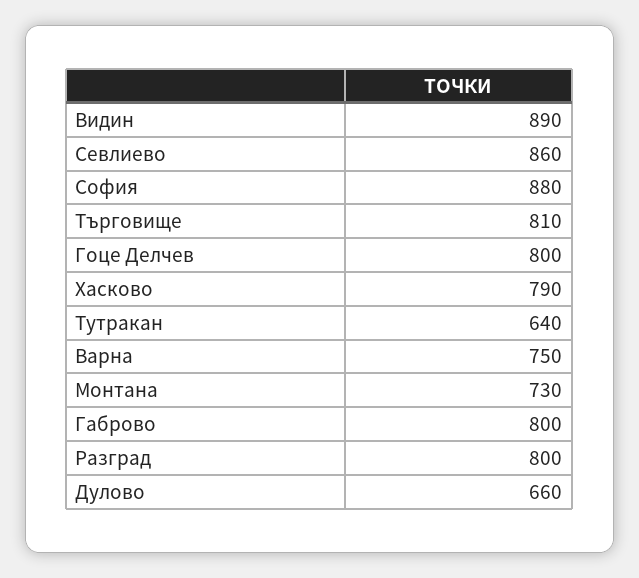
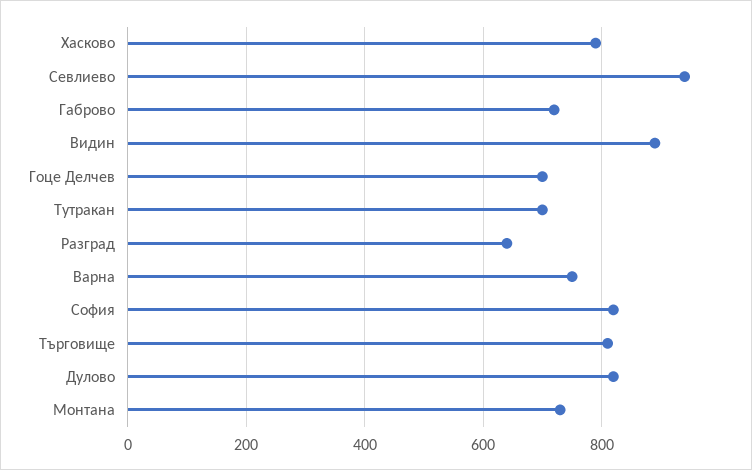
  {
    "Видин": 890,
-   "Севлиево": 860,
+   "Севлиево": 940,
-   "София": 880,
+   "София": 820,
    "Търговище": 810,
-   "Гоце Делчев": 800,
+   "Гоце Делчев": 700,
    "Хасково": 790,
-   "Тутракан": 640,
+   "Тутракан": 700,
    "Варна": 750,
    "Монтана": 730,
-   "Габрово": 800,
+   "Габрово": 720,
-   "Разград": 800,
+   "Разград": 640,
-   "Дулово": 660
+   "Дулово": 820
  }

